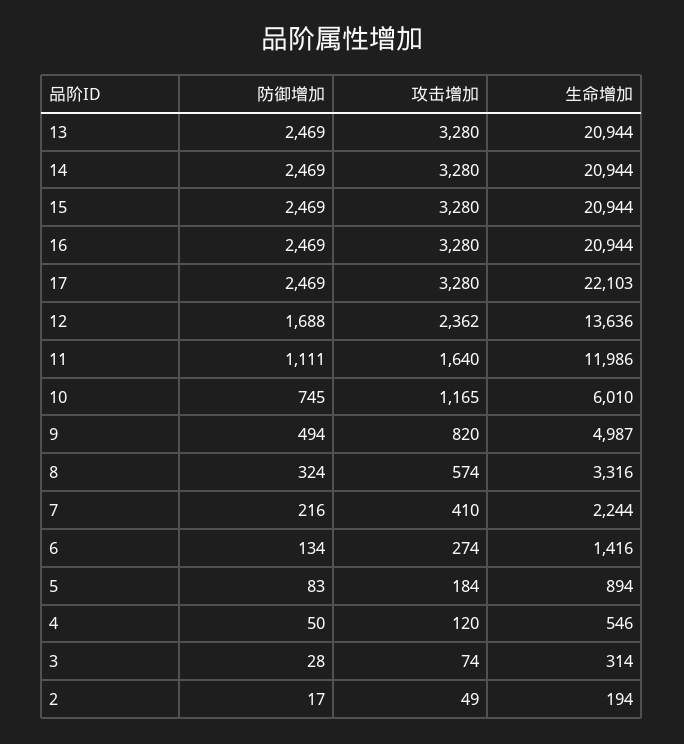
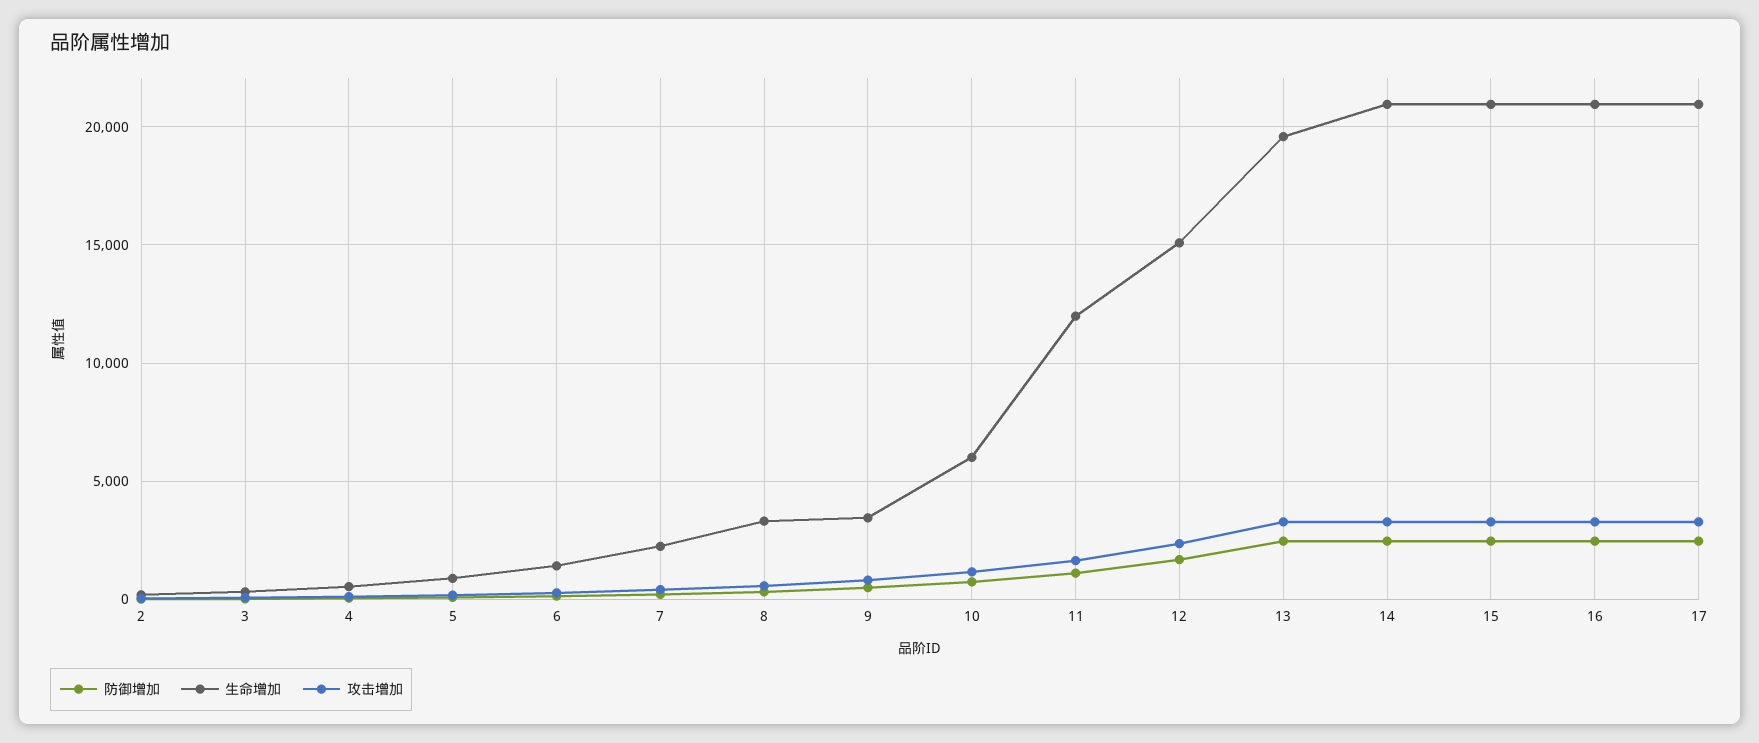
  {
    "防御增加": {
      "13": 2469,
      "14": 2469,
      "15": 2469,
      "16": 2469,
      "17": 2469,
      "12": 1688,
      "11": 1111,
      "10": 745,
      "9": 494,
      "8": 324,
      "7": 216,
      "6": 134,
      "5": 83,
      "4": 50,
      "3": 28,
      "2": 17
    },
    "攻击增加": {
      "13": 3280,
      "14": 3280,
      "15": 3280,
      "16": 3280,
      "17": 3280,
      "12": 2362,
      "11": 1640,
      "10": 1165,
      "9": 820,
      "8": 574,
      "7": 410,
      "6": 274,
      "5": 184,
      "4": 120,
      "3": 74,
      "2": 49
    },
    "生命增加": {
-     "13": 20944,
+     "13": 19500,
      "14": 20944,
      "15": 20944,
      "16": 20944,
-     "17": 22103,
+     "17": 21000,
-     "12": 13636,
+     "12": 15000,
      "11": 11986,
      "10": 6010,
-     "9": 4987,
+     "9": 3500,
      "8": 3316,
      "7": 2244,
      "6": 1416,
      "5": 894,
      "4": 546,
      "3": 314,
      "2": 194
    }
  }

